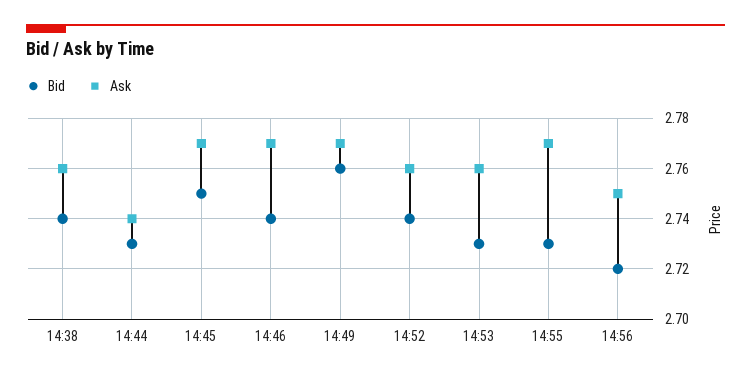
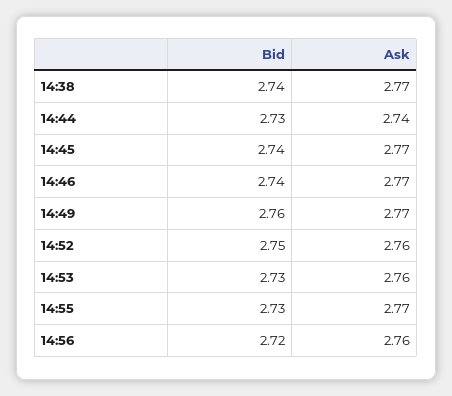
  {
    "Bid": {
      "14:38": 2.74,
      "14:44": 2.73,
-     "14:45": 2.75,
+     "14:45": 2.74,
      "14:46": 2.74,
      "14:49": 2.76,
-     "14:52": 2.74,
+     "14:52": 2.75,
      "14:53": 2.73,
      "14:55": 2.73,
      "14:56": 2.72
    },
    "Ask": {
-     "14:38": 2.76,
+     "14:38": 2.77,
      "14:44": 2.74,
      "14:45": 2.77,
      "14:46": 2.77,
      "14:49": 2.77,
      "14:52": 2.76,
      "14:53": 2.76,
      "14:55": 2.77,
-     "14:56": 2.75
+     "14:56": 2.76
    }
  }

